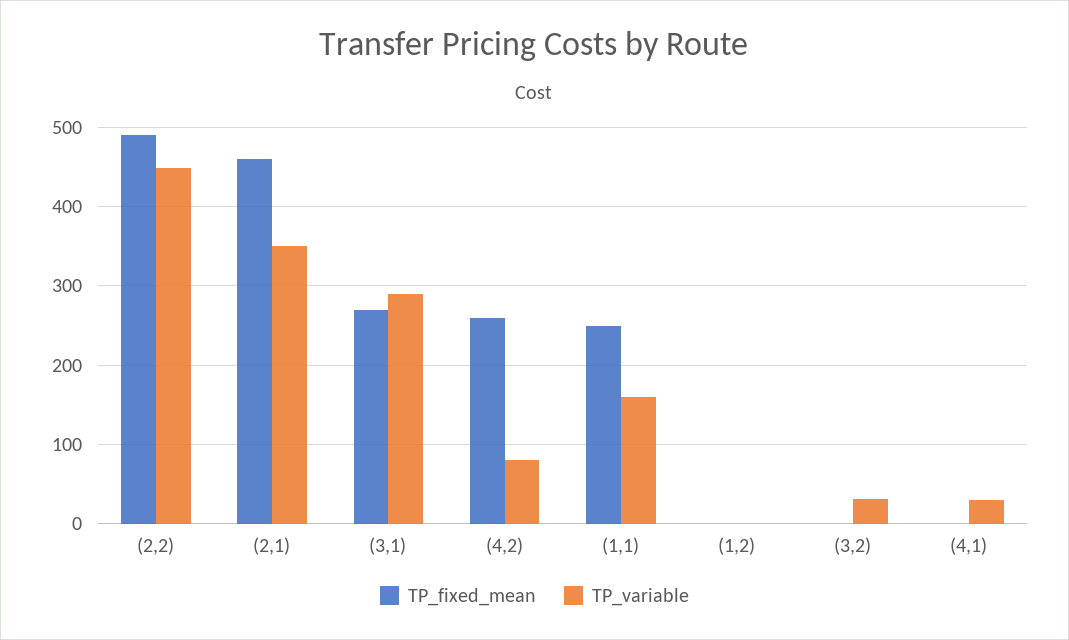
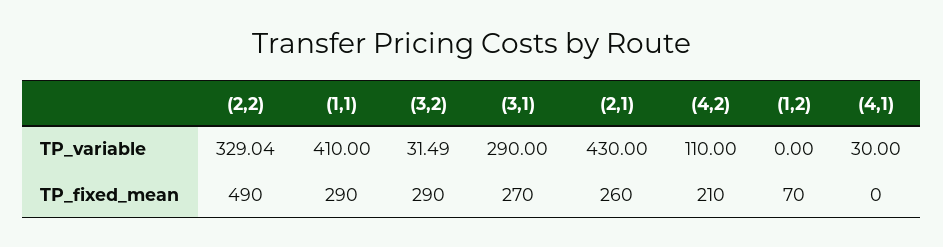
  {
    "TP_fixed_mean": {
      "(2,2)": 490,
-     "(2,1)": 460,
+     "(2,1)": 260,
      "(3,1)": 270,
-     "(4,2)": 260,
+     "(4,2)": 210,
-     "(1,1)": 250,
+     "(1,1)": 290,
-     "(1,2)": 0,
+     "(1,2)": 70,
-     "(3,2)": 0,
+     "(3,2)": 290,
      "(4,1)": 0
    },
    "TP_variable": {
-     "(2,2)": 450,
+     "(2,2)": 329.04,
-     "(2,1)": 350,
+     "(2,1)": 430,
      "(3,1)": 290,
-     "(4,2)": 80,
+     "(4,2)": 110,
-     "(1,1)": 160,
+     "(1,1)": 410,
      "(1,2)": 0,
      "(3,2)": 31.49,
      "(4,1)": 30
    }
  }

